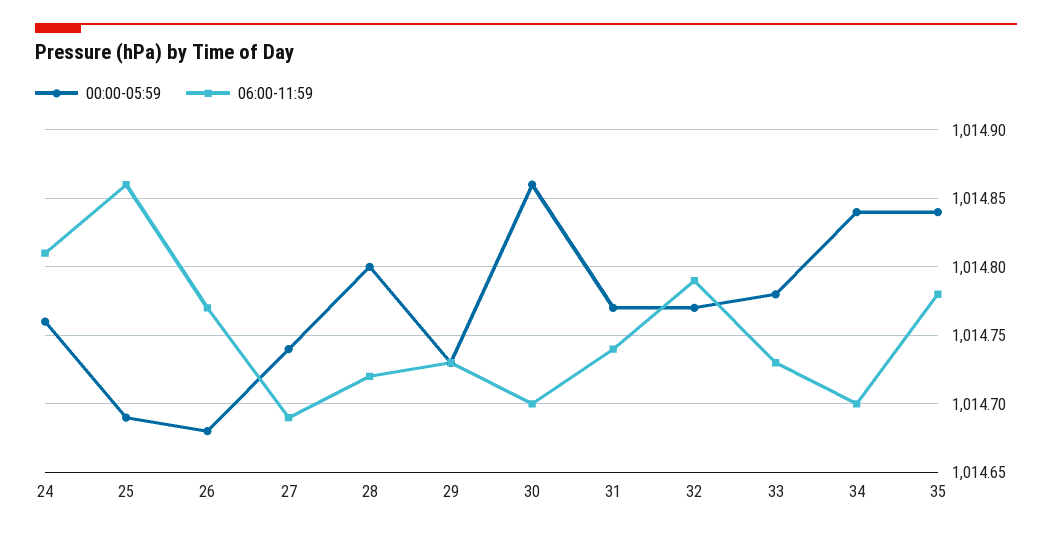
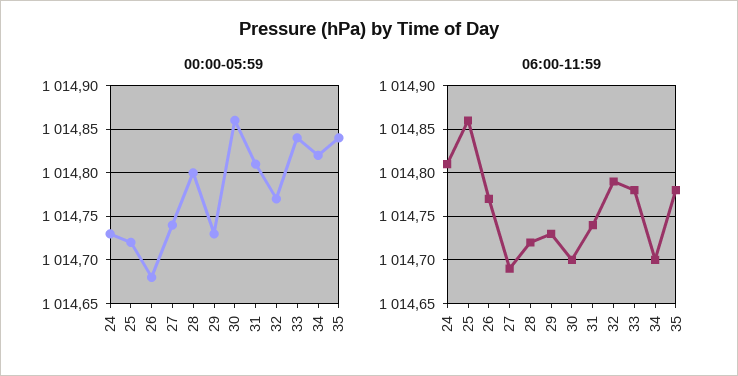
  {
    "00:00-05:59": {
-     "24": 1014.76,
+     "24": 1014.73,
-     "25": 1014.69,
+     "25": 1014.72,
      "26": 1014.68,
      "27": 1014.74,
      "28": 1014.8,
      "29": 1014.73,
      "30": 1014.86,
-     "31": 1014.77,
+     "31": 1014.81,
      "32": 1014.77,
-     "33": 1014.78,
+     "33": 1014.84,
-     "34": 1014.84,
+     "34": 1014.82,
      "35": 1014.84
    },
    "06:00-11:59": {
      "24": 1014.81,
      "25": 1014.86,
      "26": 1014.77,
      "27": 1014.69,
      "28": 1014.72,
      "29": 1014.73,
      "30": 1014.7,
      "31": 1014.74,
      "32": 1014.79,
-     "33": 1014.73,
+     "33": 1014.78,
      "34": 1014.7,
      "35": 1014.78
    }
  }

